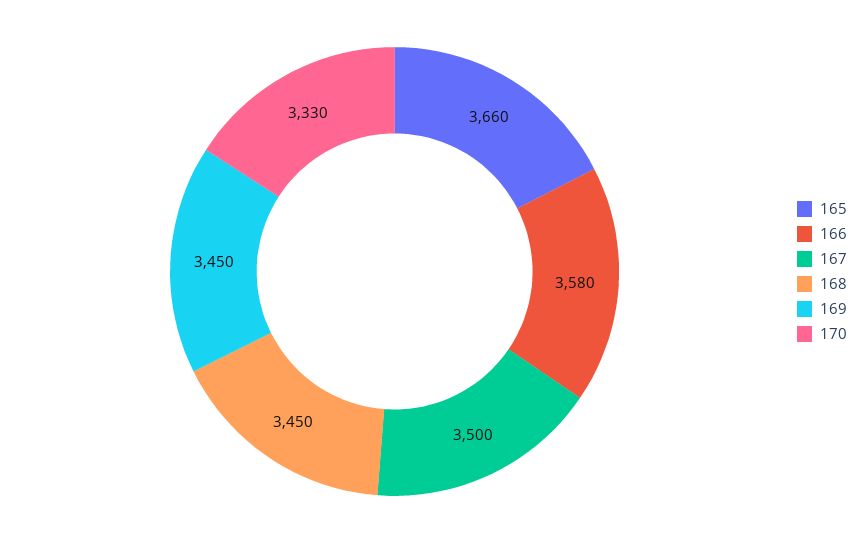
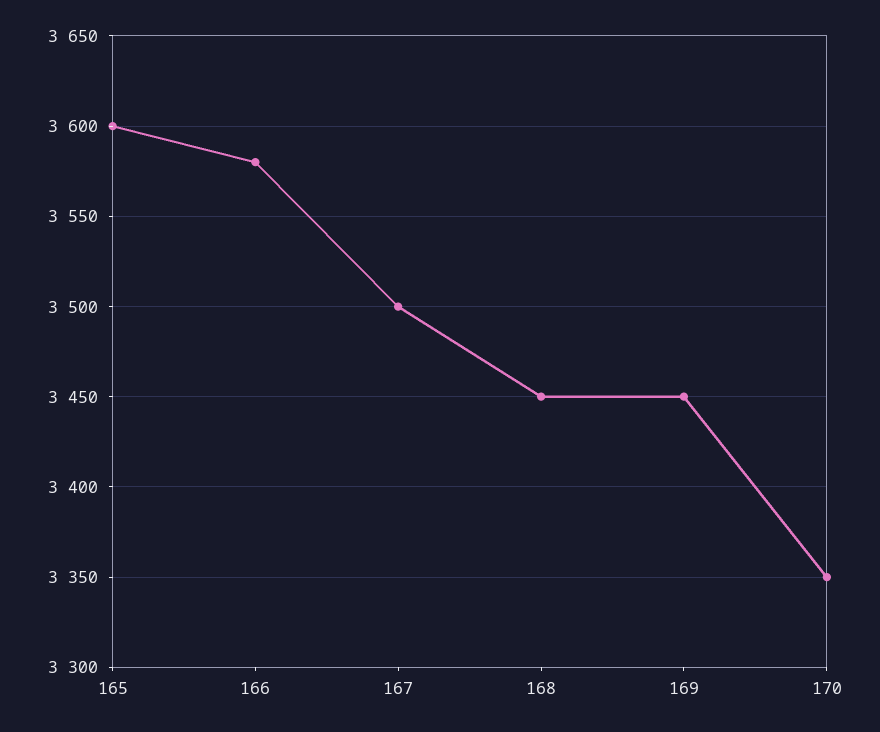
  {
-   "165": 3660,
+   "165": 3600,
    "166": 3580,
    "167": 3500,
    "168": 3450,
    "169": 3450,
-   "170": 3330
+   "170": 3350
  }

